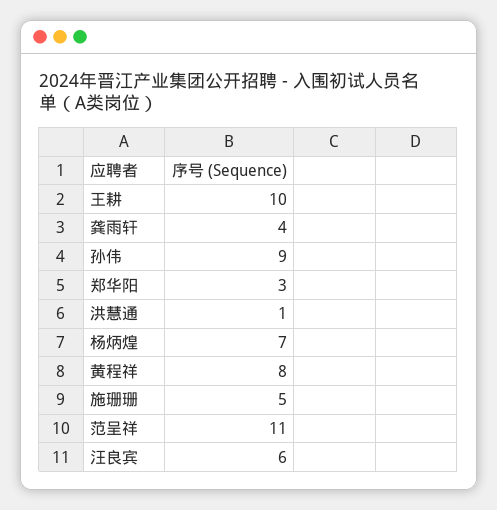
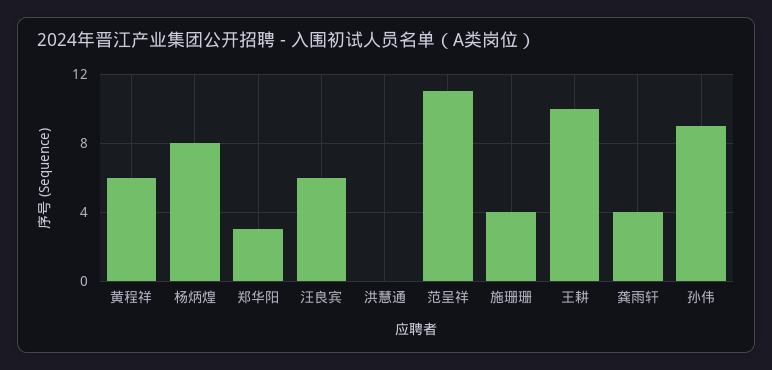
  {
    "王耕": 10,
    "龚雨轩": 4,
    "孙伟": 9,
    "郑华阳": 3,
-   "洪慧通": 1,
+   "洪慧通": 0,
-   "杨炳煌": 7,
+   "杨炳煌": 8,
-   "黄程祥": 8,
+   "黄程祥": 6,
-   "施珊珊": 5,
+   "施珊珊": 4,
    "范呈祥": 11,
    "汪良宾": 6
  }

